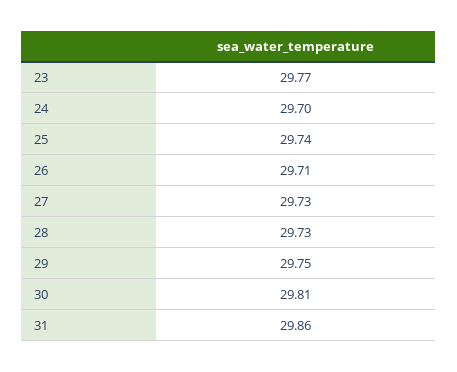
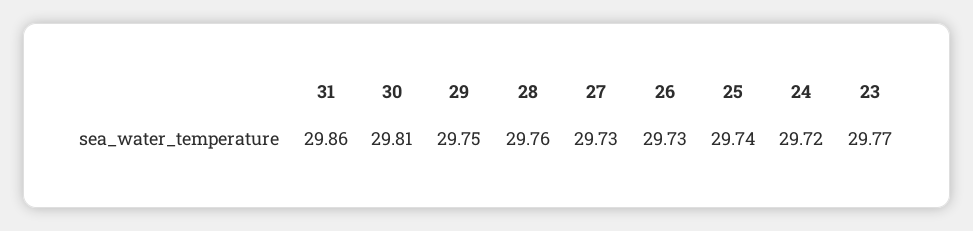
  {
    "23": 29.77,
-   "24": 29.7,
+   "24": 29.72,
    "25": 29.74,
-   "26": 29.71,
+   "26": 29.73,
    "27": 29.73,
-   "28": 29.73,
+   "28": 29.76,
    "29": 29.75,
    "30": 29.81,
    "31": 29.86
  }

